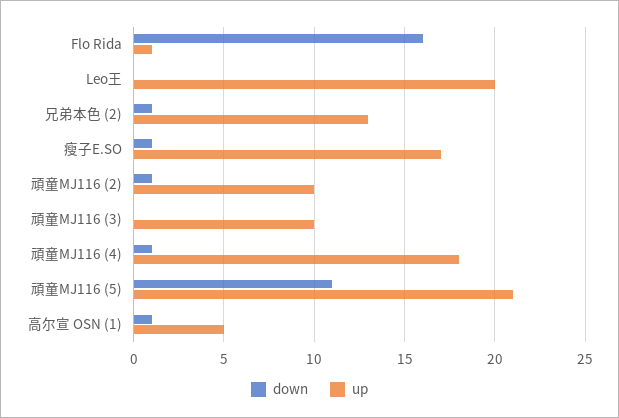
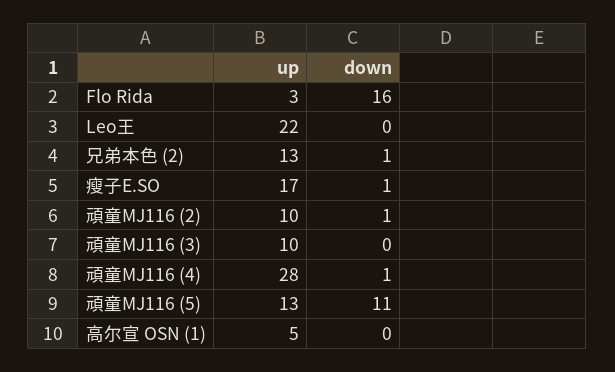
  {
    "down": {
      "Flo Rida": 16,
      "Leo王": 0,
      "兄弟本色 (2)": 1,
      "瘦子E.SO": 1,
      "頑童MJ116 (2)": 1,
      "頑童MJ116 (3)": 0,
      "頑童MJ116 (4)": 1,
      "頑童MJ116 (5)": 11,
-     "高尔宣 OSN (1)": 1
+     "高尔宣 OSN (1)": 0
    },
    "up": {
-     "Flo Rida": 1,
+     "Flo Rida": 3,
-     "Leo王": 20,
+     "Leo王": 22,
      "兄弟本色 (2)": 13,
      "瘦子E.SO": 17,
      "頑童MJ116 (2)": 10,
      "頑童MJ116 (3)": 10,
-     "頑童MJ116 (4)": 18,
+     "頑童MJ116 (4)": 28,
-     "頑童MJ116 (5)": 21,
+     "頑童MJ116 (5)": 13,
      "高尔宣 OSN (1)": 5
    }
  }

